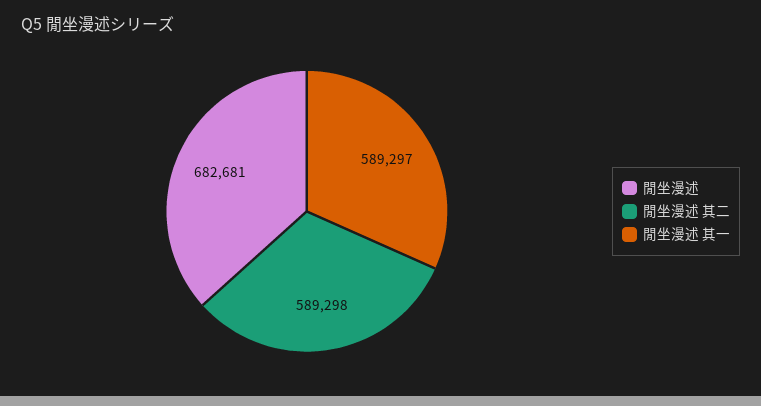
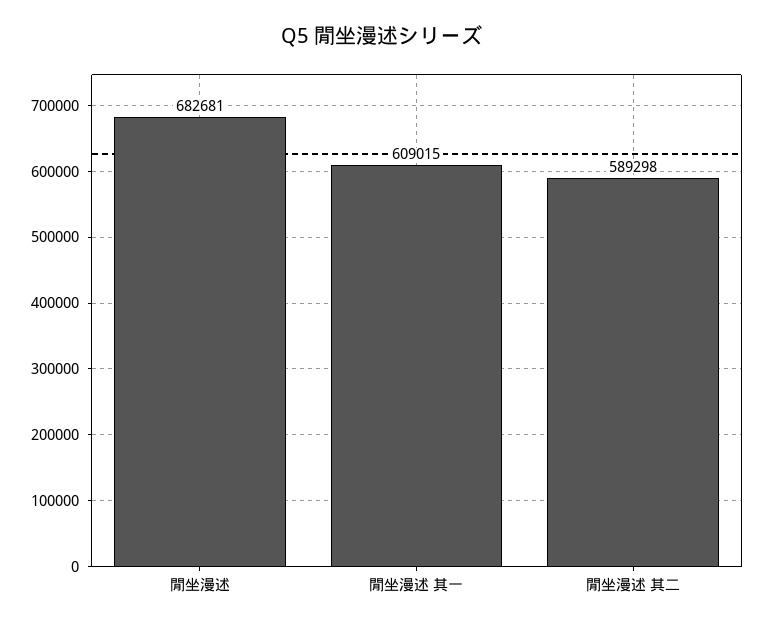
  {
    "閒坐漫述": 682681,
    "閒坐漫述 其二": 589298,
-   "閒坐漫述 其一": 589297
+   "閒坐漫述 其一": 609015
  }

